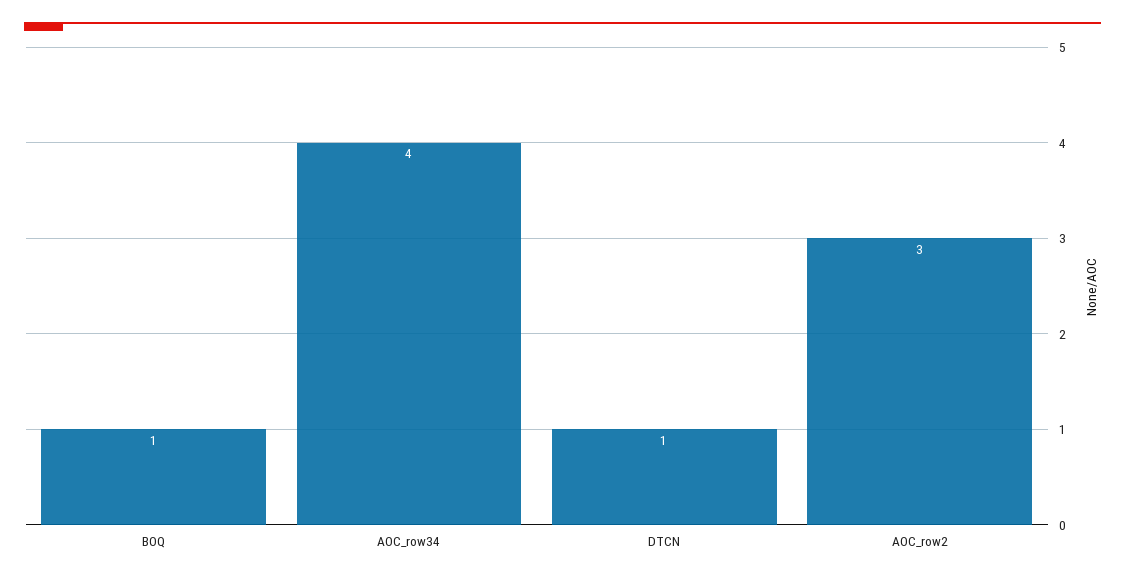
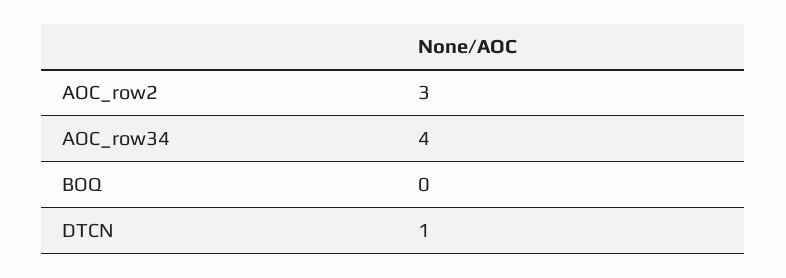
  {
-   "BOQ": 1,
+   "BOQ": 0,
    "AOC_row34": 4,
    "DTCN": 1,
    "AOC_row2": 3
  }

